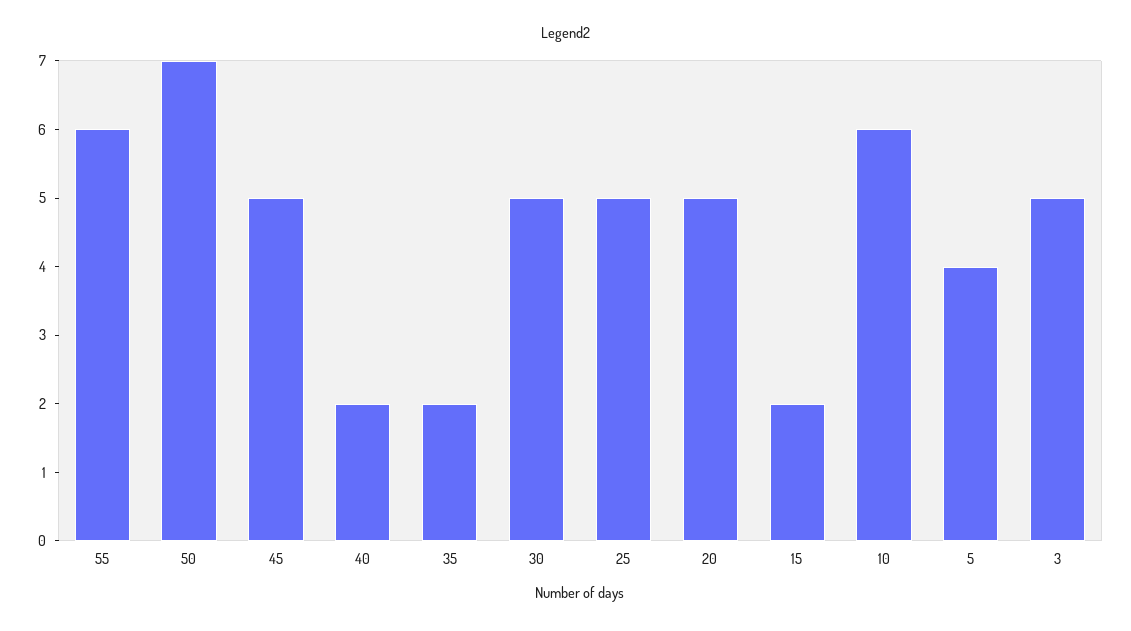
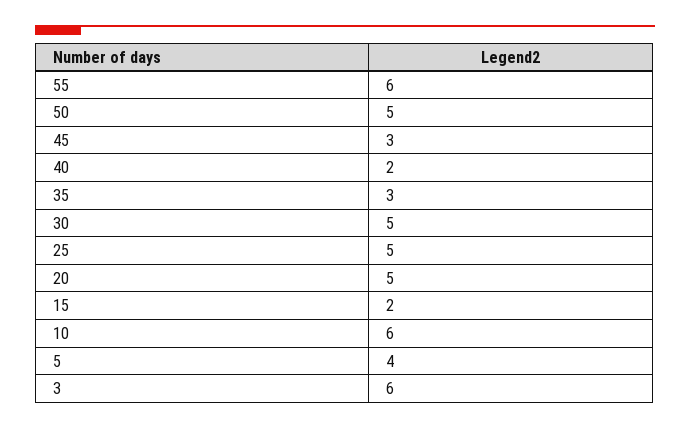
  {
    "55": 6,
-   "50": 7,
+   "50": 5,
-   "45": 5,
+   "45": 3,
    "40": 2,
-   "35": 2,
+   "35": 3,
    "30": 5,
    "25": 5,
    "20": 5,
    "15": 2,
    "10": 6,
    "5": 4,
-   "3": 5
+   "3": 6
  }

